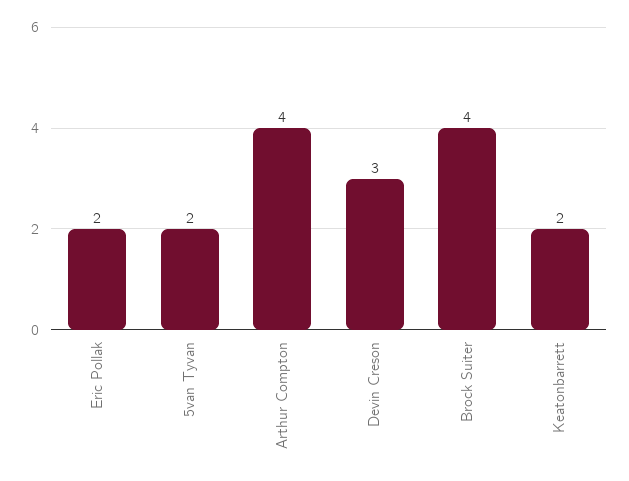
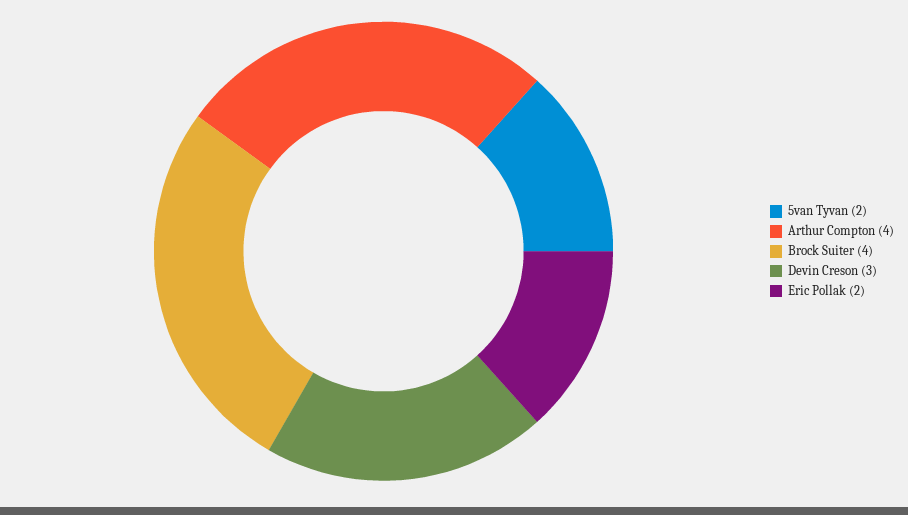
  {
    "Eric Pollak": 2,
    "5van Tyvan": 2,
    "Arthur Compton": 4,
    "Devin Creson": 3,
-   "Brock Suiter": 4,
+   "Brock Suiter": 4
-   "Keatonbarrett": 2
  }

